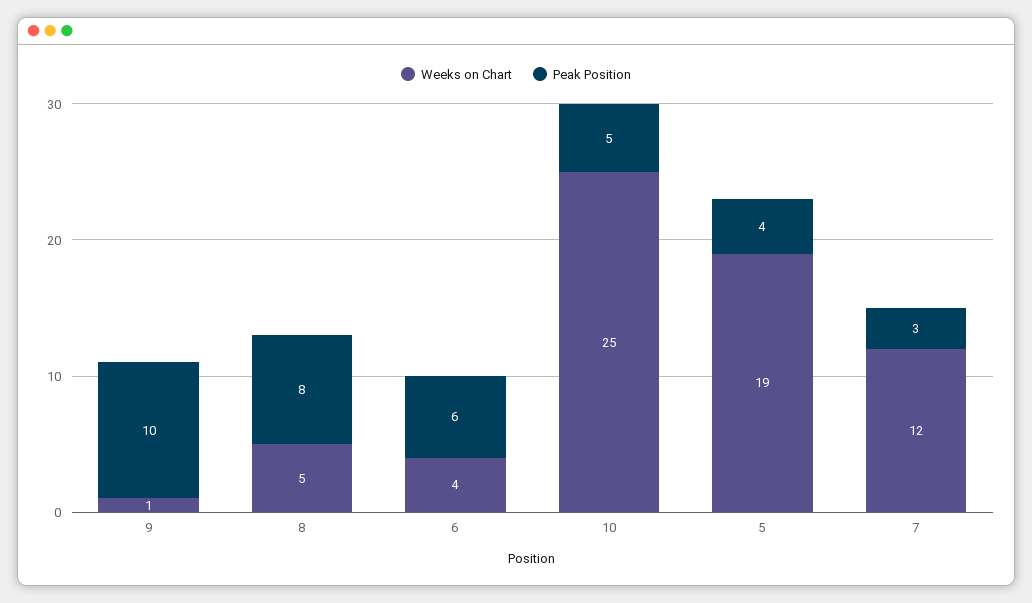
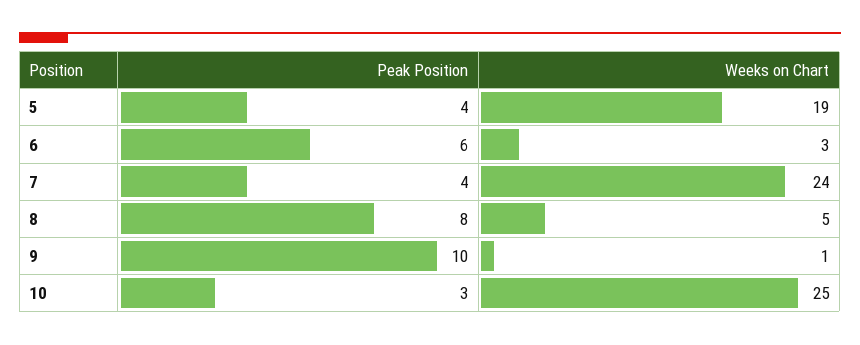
  {
    "Weeks on Chart": {
      "9": 1,
      "8": 5,
-     "6": 4,
+     "6": 3,
      "10": 25,
      "5": 19,
-     "7": 12
+     "7": 24
    },
    "Peak Position": {
      "9": 10,
      "8": 8,
      "6": 6,
-     "10": 5,
+     "10": 3,
      "5": 4,
-     "7": 3
+     "7": 4
    }
  }

